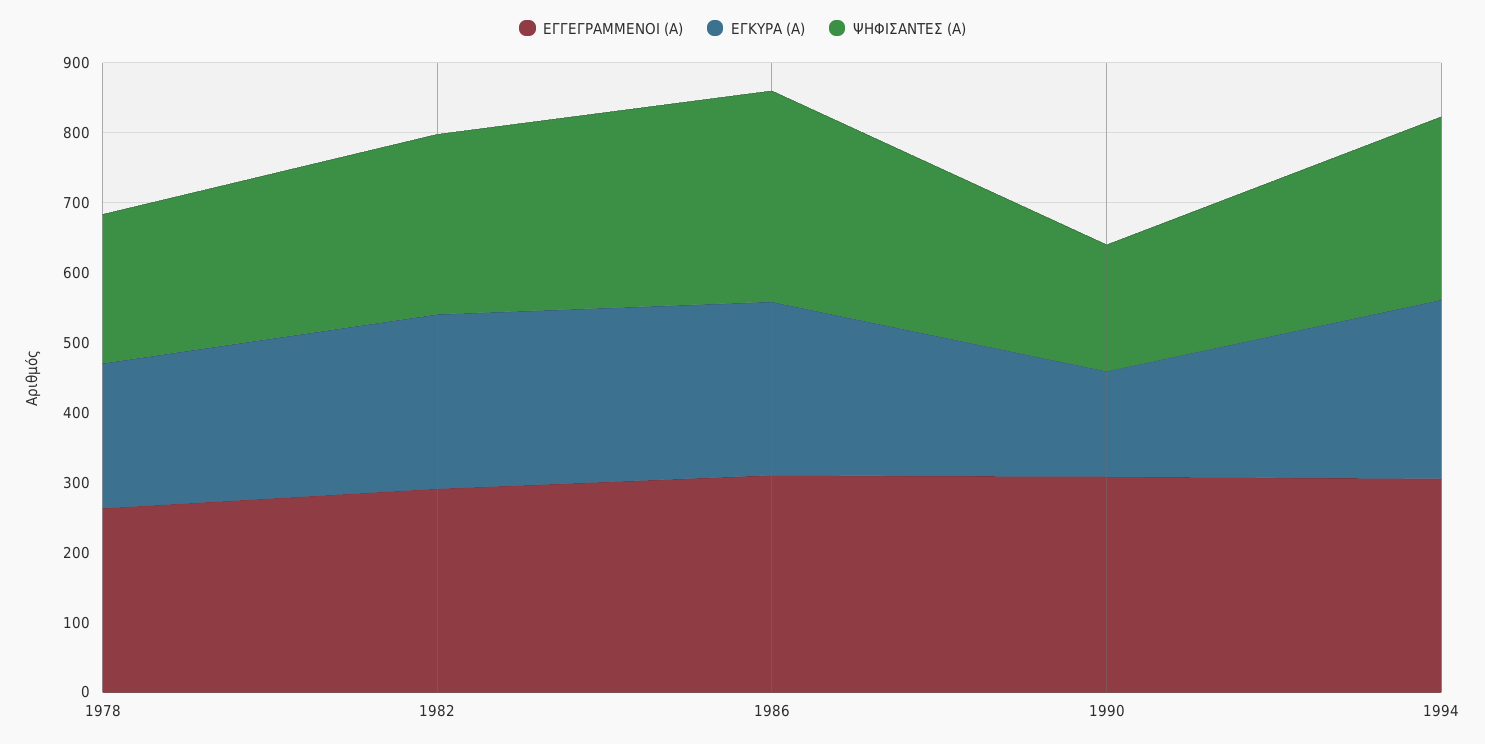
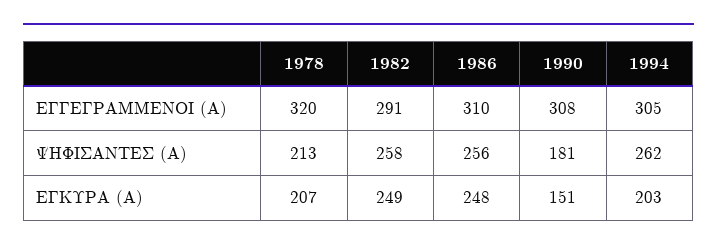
  {
    "ΕΓΓΕΓΡΑΜΜΕΝΟΙ (Α)": {
-     "1978": 260,
+     "1978": 320,
      "1982": 291,
      "1986": 310,
      "1990": 308,
      "1994": 305
    },
    "ΕΓΚΥΡΑ (Α)": {
      "1978": 207,
      "1982": 249,
      "1986": 248,
      "1990": 151,
-     "1994": 260
+     "1994": 203
    },
    "ΨΗΦΙΣΑΝΤΕΣ (Α)": {
      "1978": 213,
      "1982": 258,
-     "1986": 300,
+     "1986": 256,
      "1990": 181,
      "1994": 262
    }
  }

